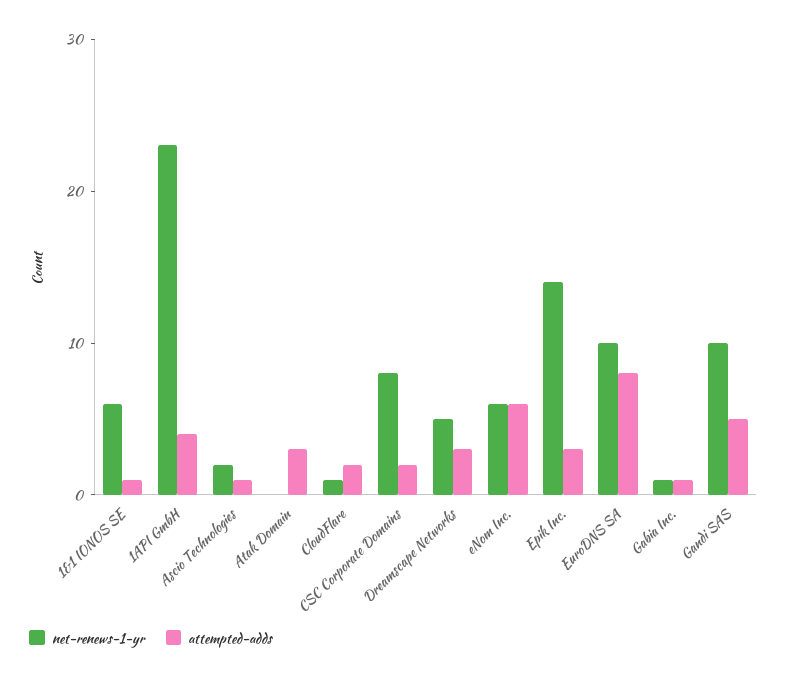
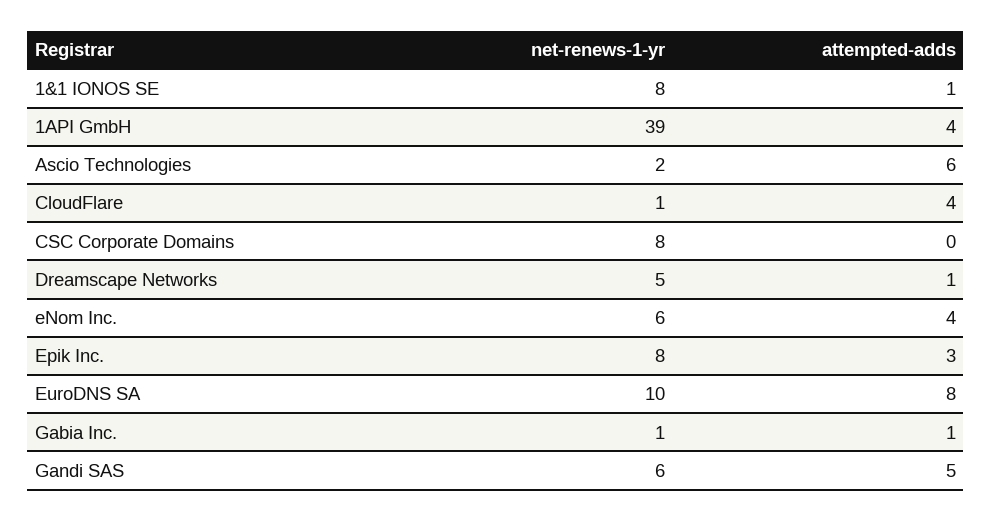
  {
    "net-renews-1-yr": {
-     "1&1 IONOS SE": 6,
+     "1&1 IONOS SE": 8,
-     "1API GmbH": 23,
+     "1API GmbH": 39,
      "Ascio Technologies": 2,
-     "Atak Domain": 0,
      "CloudFlare": 1,
      "CSC Corporate Domains": 8,
      "Dreamscape Networks": 5,
      "eNom Inc.": 6,
-     "Epik Inc.": 14,
+     "Epik Inc.": 8,
      "EuroDNS SA": 10,
      "Gabia Inc.": 1,
-     "Gandi SAS": 10
+     "Gandi SAS": 6
    },
    "attempted-adds": {
      "1&1 IONOS SE": 1,
      "1API GmbH": 4,
-     "Ascio Technologies": 1,
+     "Ascio Technologies": 6,
-     "Atak Domain": 3,
-     "CloudFlare": 2,
+     "CloudFlare": 4,
-     "CSC Corporate Domains": 2,
+     "CSC Corporate Domains": 0,
-     "Dreamscape Networks": 3,
+     "Dreamscape Networks": 1,
-     "eNom Inc.": 6,
+     "eNom Inc.": 4,
      "Epik Inc.": 3,
      "EuroDNS SA": 8,
      "Gabia Inc.": 1,
      "Gandi SAS": 5
    }
  }

